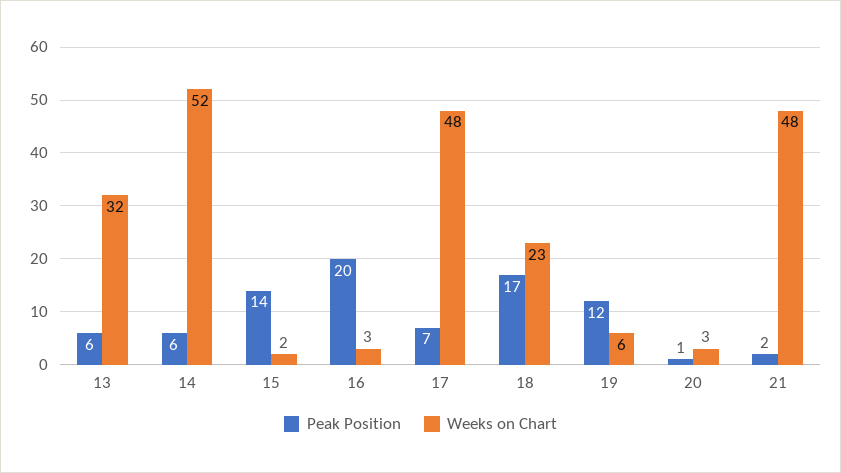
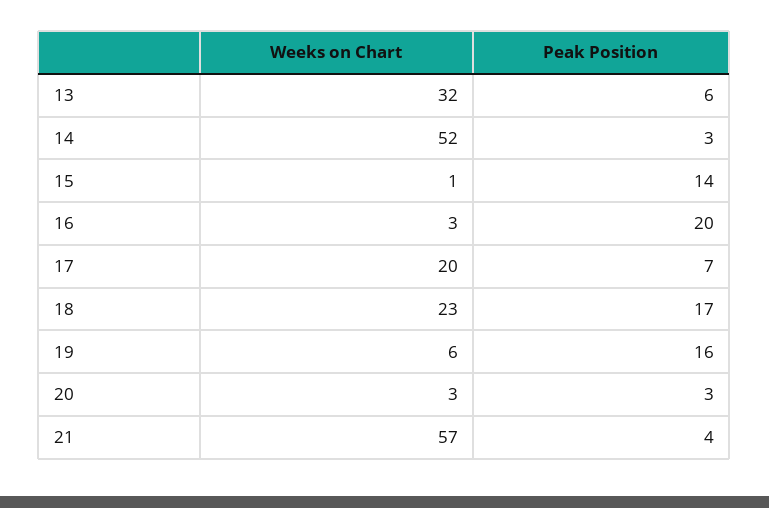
  {
    "Peak Position": {
      "13": 6,
-     "14": 6,
+     "14": 3,
      "15": 14,
      "16": 20,
      "17": 7,
      "18": 17,
-     "19": 12,
+     "19": 16,
-     "20": 1,
+     "20": 3,
-     "21": 2
+     "21": 4
    },
    "Weeks on Chart": {
      "13": 32,
      "14": 52,
-     "15": 2,
+     "15": 1,
      "16": 3,
-     "17": 48,
+     "17": 20,
      "18": 23,
      "19": 6,
      "20": 3,
-     "21": 48
+     "21": 57
    }
  }

